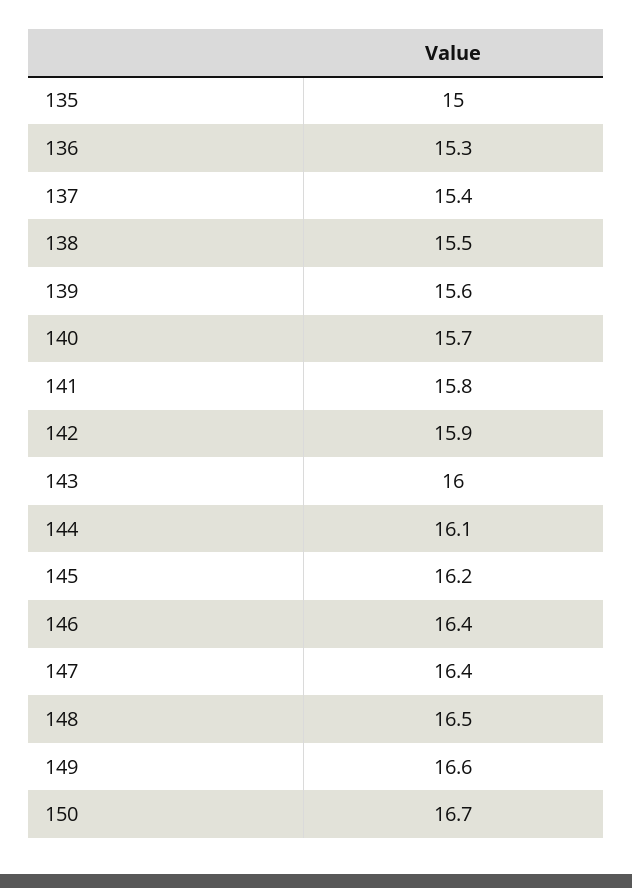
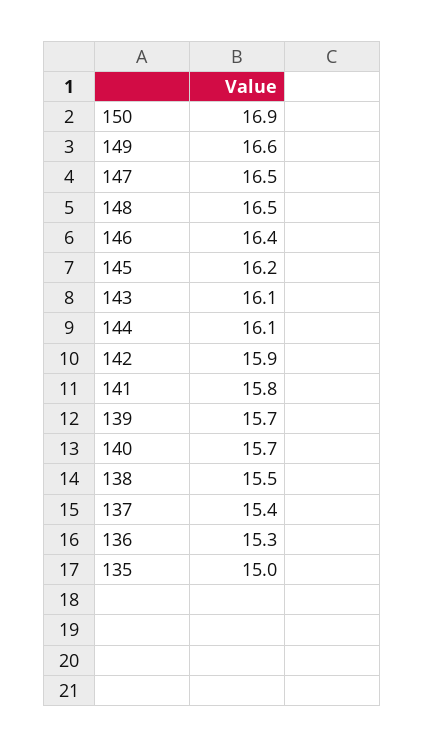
  {
    "135": 15,
    "136": 15.3,
    "137": 15.4,
    "138": 15.5,
-   "139": 15.6,
+   "139": 15.7,
    "140": 15.7,
    "141": 15.8,
    "142": 15.9,
-   "143": 16,
+   "143": 16.1,
    "144": 16.1,
    "145": 16.2,
    "146": 16.4,
-   "147": 16.4,
+   "147": 16.5,
    "148": 16.5,
    "149": 16.6,
-   "150": 16.7
+   "150": 16.9
  }

